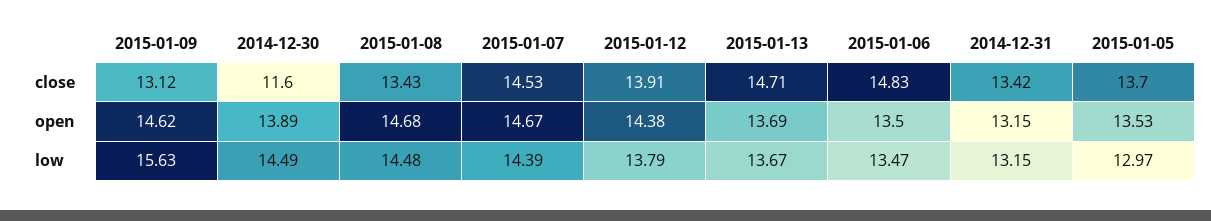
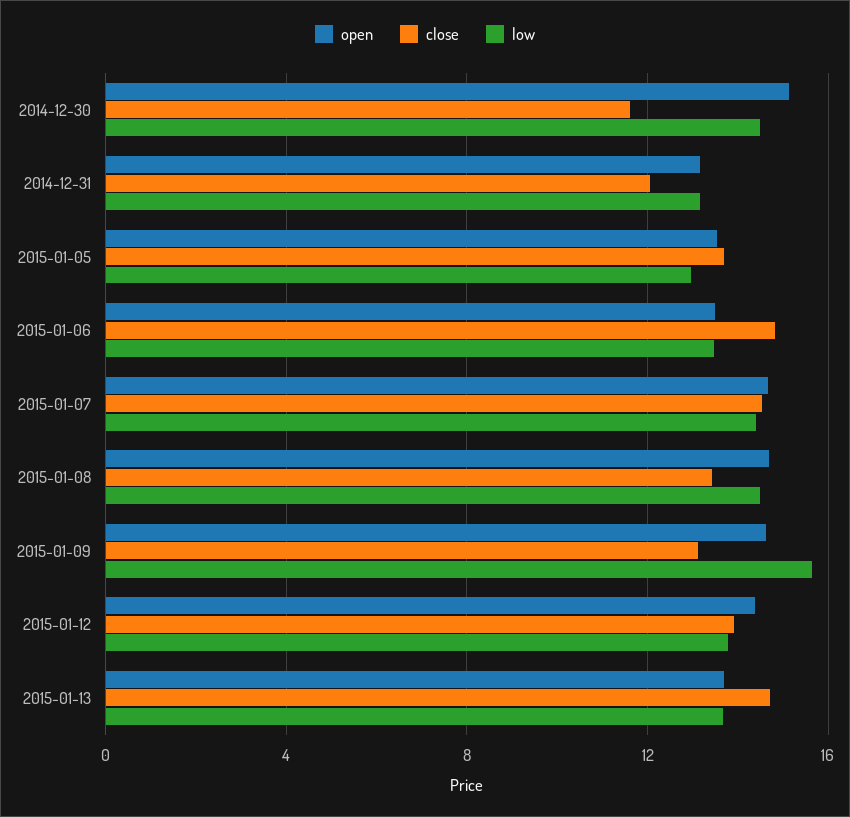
  {
    "close": {
      "2015-01-09": 13.12,
      "2014-12-30": 11.6,
      "2015-01-08": 13.43,
      "2015-01-07": 14.53,
      "2015-01-12": 13.91,
      "2015-01-13": 14.71,
      "2015-01-06": 14.83,
-     "2014-12-31": 13.42,
+     "2014-12-31": 12,
      "2015-01-05": 13.7
    },
    "open": {
      "2015-01-09": 14.62,
-     "2014-12-30": 13.89,
+     "2014-12-30": 15,
      "2015-01-08": 14.68,
      "2015-01-07": 14.67,
      "2015-01-12": 14.38,
      "2015-01-13": 13.69,
      "2015-01-06": 13.5,
      "2014-12-31": 13.15,
      "2015-01-05": 13.53
    },
    "low": {
      "2015-01-09": 15.63,
      "2014-12-30": 14.49,
      "2015-01-08": 14.48,
      "2015-01-07": 14.39,
      "2015-01-12": 13.79,
      "2015-01-13": 13.67,
      "2015-01-06": 13.47,
      "2014-12-31": 13.15,
      "2015-01-05": 12.97
    }
  }

